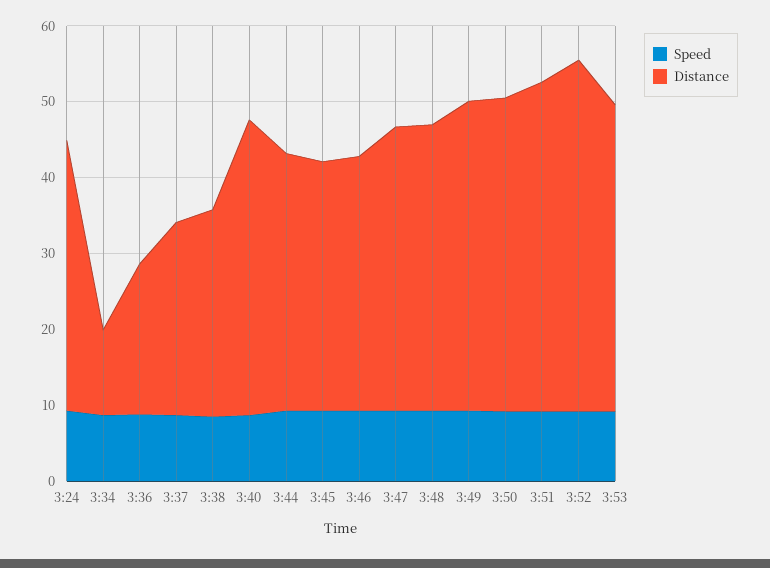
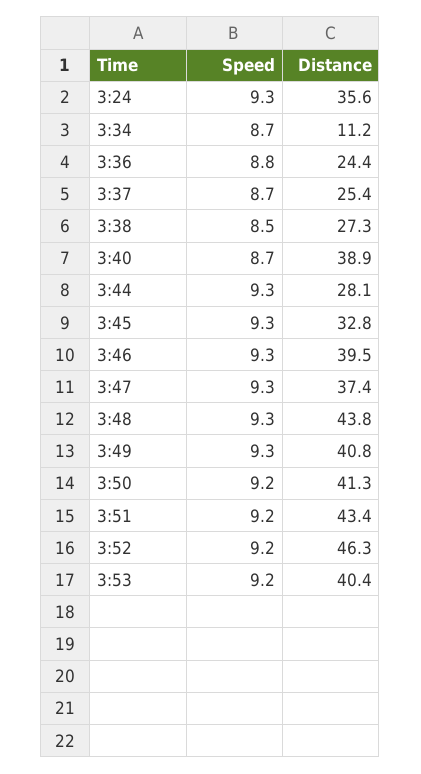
  {
    "Speed": {
      "3:24": 9.3,
      "3:34": 8.7,
      "3:36": 8.8,
      "3:37": 8.7,
      "3:38": 8.5,
      "3:40": 8.7,
      "3:44": 9.3,
      "3:45": 9.3,
      "3:46": 9.3,
      "3:47": 9.3,
      "3:48": 9.3,
      "3:49": 9.3,
      "3:50": 9.2,
      "3:51": 9.2,
      "3:52": 9.2,
      "3:53": 9.2
    },
    "Distance": {
      "3:24": 35.6,
      "3:34": 11.2,
-     "3:36": 20,
+     "3:36": 24.4,
      "3:37": 25.4,
      "3:38": 27.3,
      "3:40": 38.9,
-     "3:44": 34,
+     "3:44": 28.1,
      "3:45": 32.8,
-     "3:46": 34,
+     "3:46": 39.5,
      "3:47": 37.4,
-     "3:48": 38,
+     "3:48": 43.8,
      "3:49": 40.8,
      "3:50": 41.3,
      "3:51": 43.4,
      "3:52": 46.3,
      "3:53": 40.4
    }
  }

